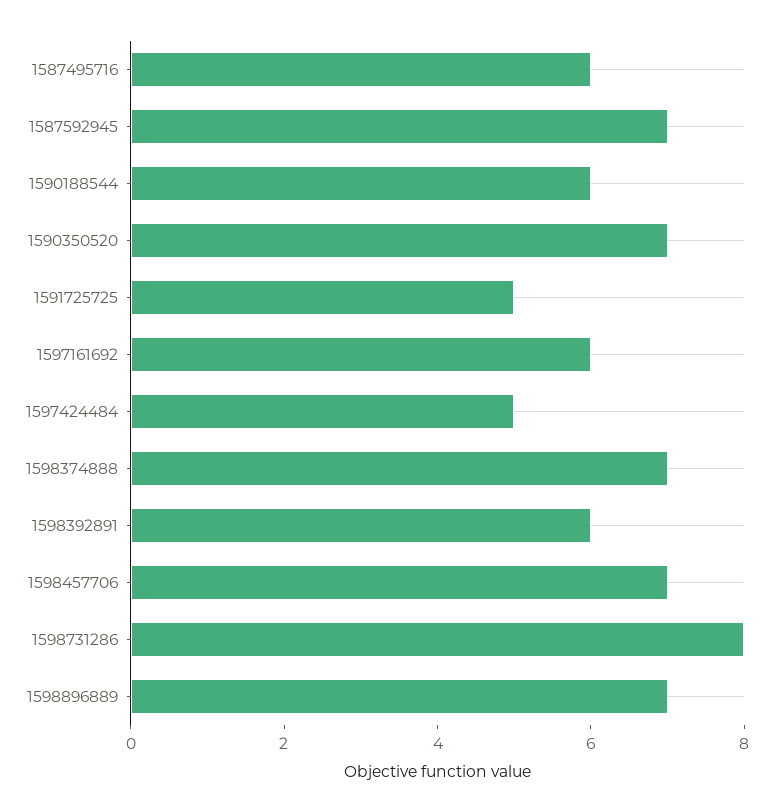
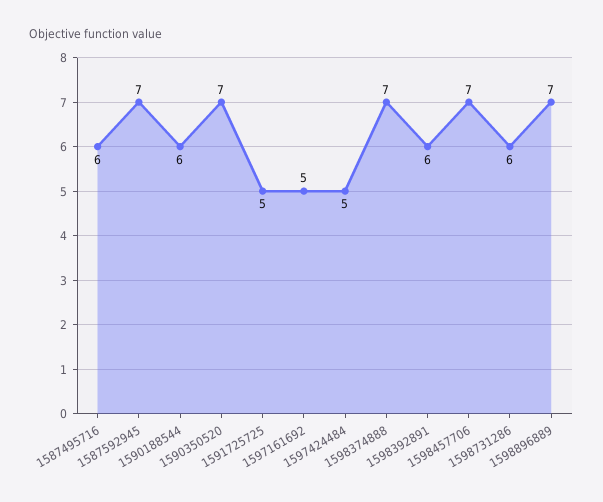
  {
    "1587495716": 6,
    "1587592945": 7,
    "1590188544": 6,
    "1590350520": 7,
    "1591725725": 5,
-   "1597161692": 6,
+   "1597161692": 5,
    "1597424484": 5,
    "1598374888": 7,
    "1598392891": 6,
    "1598457706": 7,
-   "1598731286": 8,
+   "1598731286": 6,
    "1598896889": 7
  }

